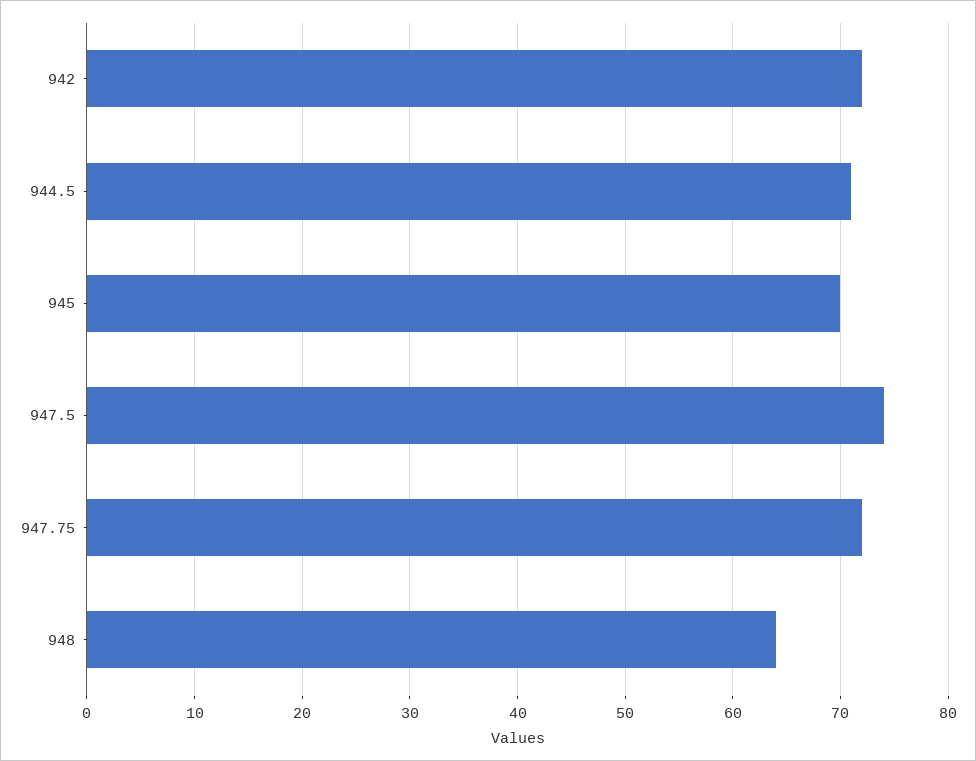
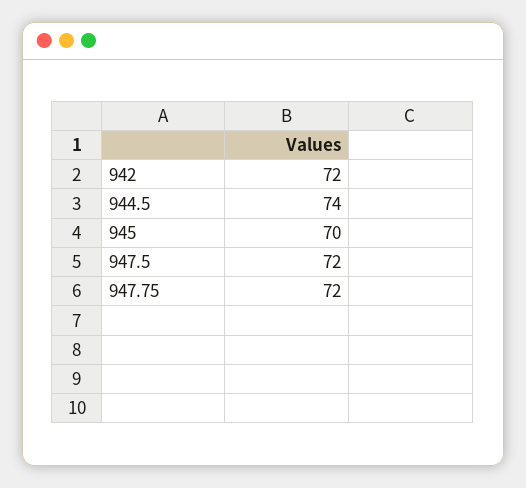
  {
    "942": 72,
-   "944.5": 71,
+   "944.5": 74,
    "945": 70,
-   "947.5": 74,
+   "947.5": 72,
-   "947.75": 72,
+   "947.75": 72
-   "948": 64
  }

